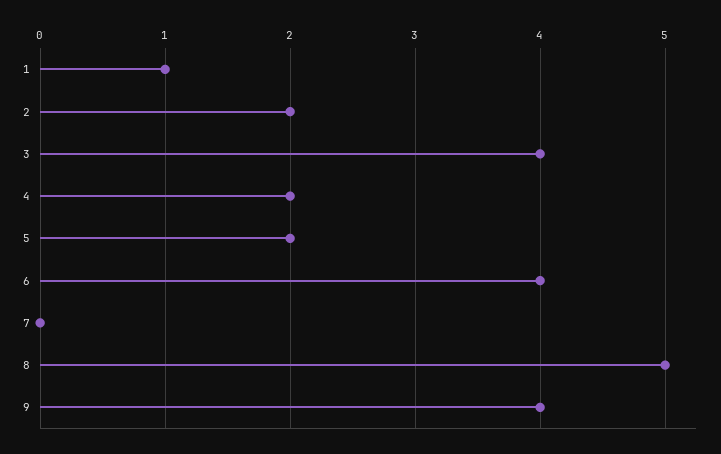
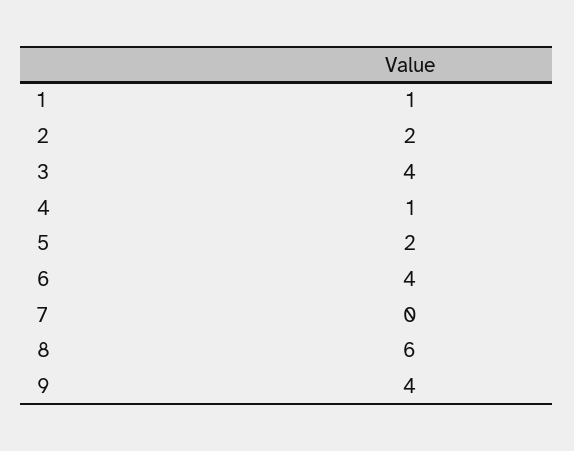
  {
    "1": 1,
    "2": 2,
    "3": 4,
-   "4": 2,
+   "4": 1,
    "5": 2,
    "6": 4,
    "7": 0,
-   "8": 5,
+   "8": 6,
    "9": 4
  }

